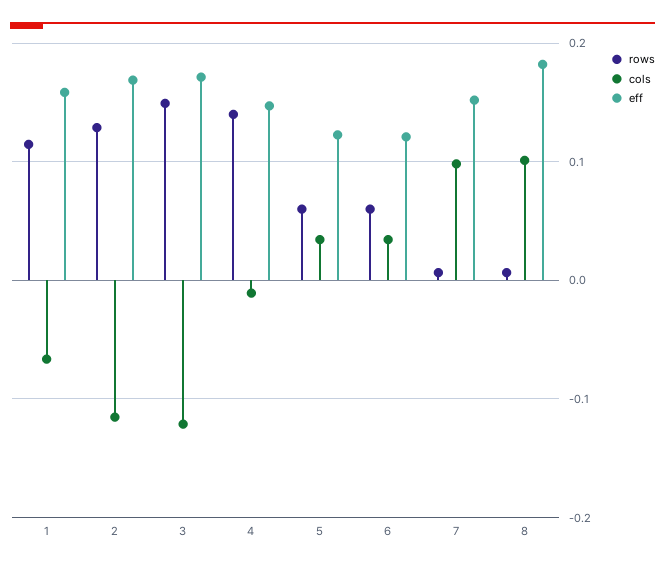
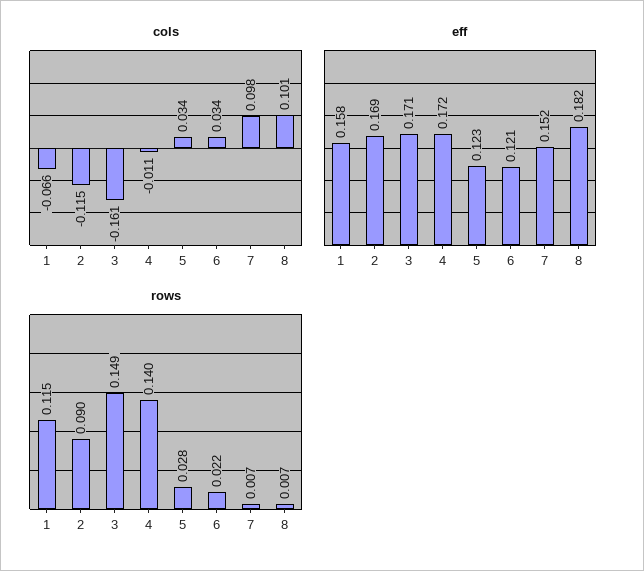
  {
    "rows": {
      "1": 0.115,
-     "2": 0.13,
+     "2": 0.09,
      "3": 0.149,
      "4": 0.14,
-     "5": 0.06,
+     "5": 0.028,
-     "6": 0.06,
+     "6": 0.022,
      "7": 0.007,
      "8": 0.007
    },
    "cols": {
      "1": -0.066,
      "2": -0.115,
-     "3": -0.12,
+     "3": -0.161,
      "4": -0.011,
      "5": 0.034,
      "6": 0.034,
      "7": 0.098,
      "8": 0.101
    },
    "eff": {
      "1": 0.158,
      "2": 0.169,
      "3": 0.171,
-     "4": 0.15,
+     "4": 0.172,
      "5": 0.123,
      "6": 0.121,
      "7": 0.152,
      "8": 0.182
    }
  }

